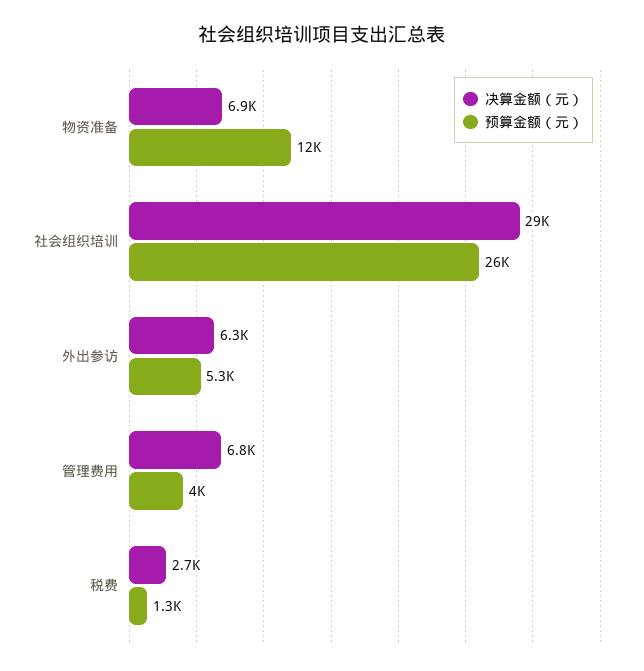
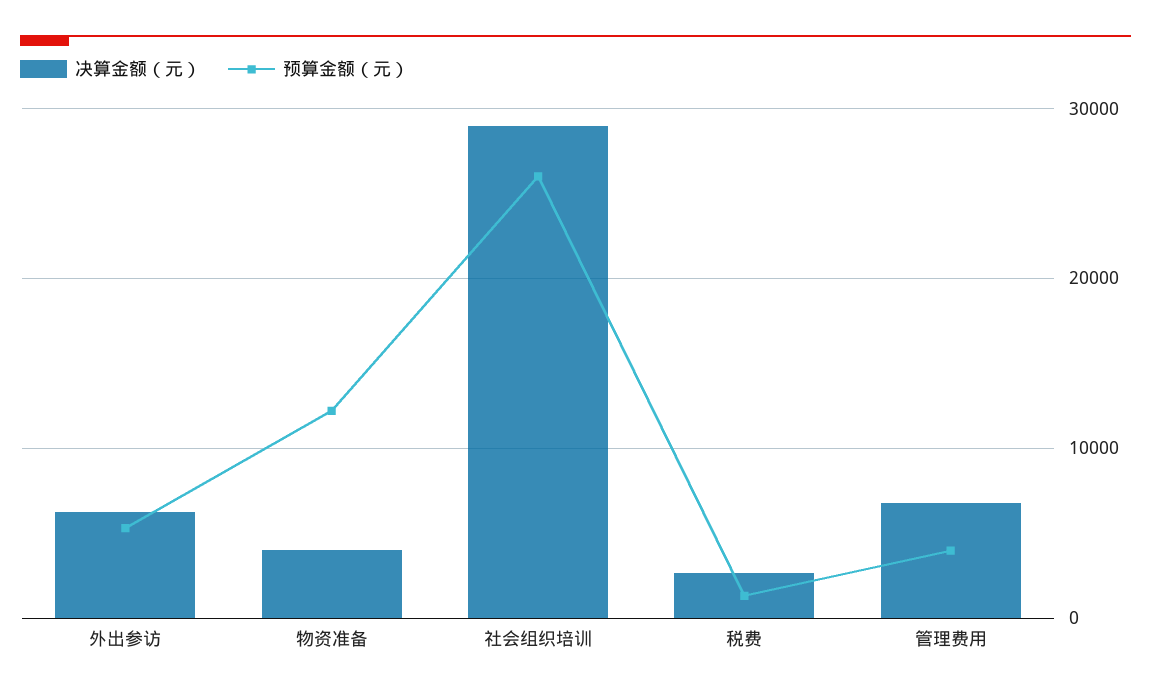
  {
    "决算金额（元）": {
-     "物资准备": 6900,
+     "物资准备": 4000,
      "社会组织培训": 29000,
      "外出参访": 6300,
      "管理费用": 6800,
      "税费": 2700
    },
    "预算金额（元）": {
      "物资准备": 12000,
      "社会组织培训": 26000,
      "外出参访": 5300,
      "管理费用": 4000,
      "税费": 1300
    }
  }

